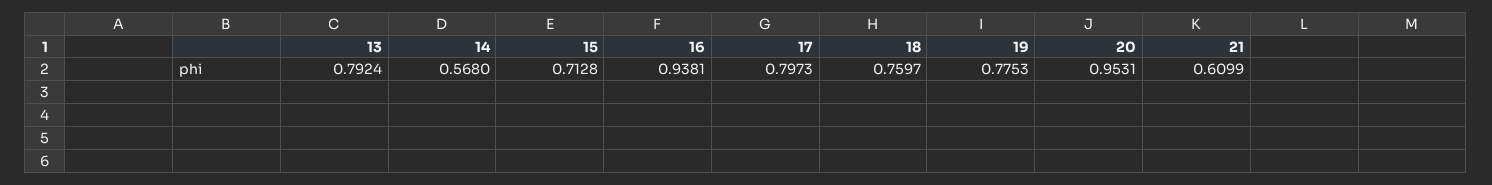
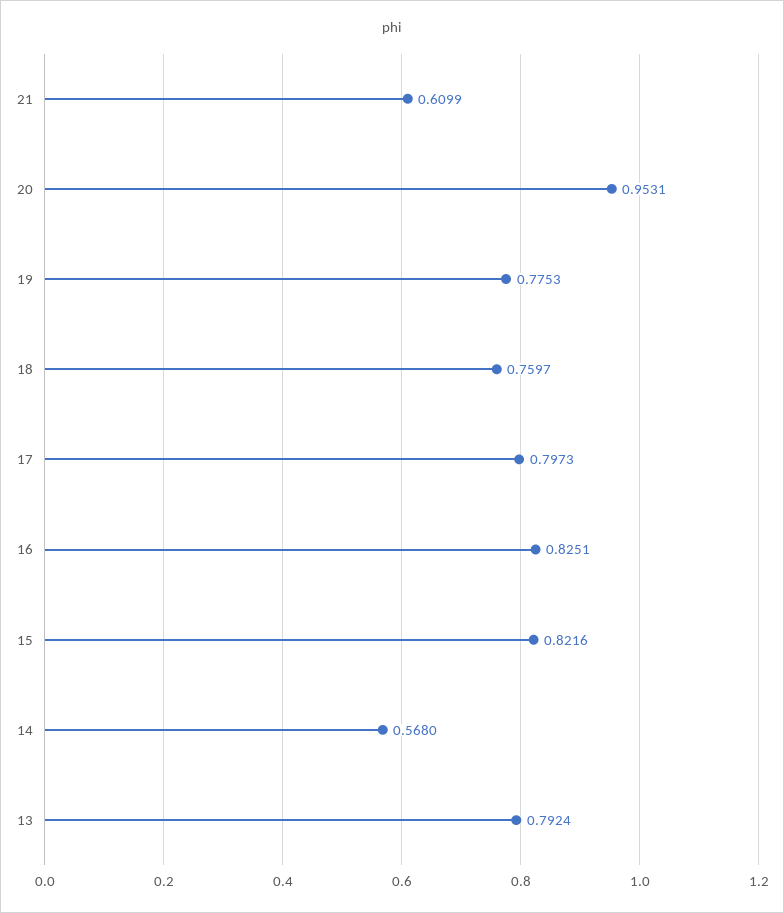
  {
    "13": 0.7924,
    "14": 0.568,
-   "15": 0.7128,
+   "15": 0.8216,
-   "16": 0.9381,
+   "16": 0.8251,
    "17": 0.7973,
    "18": 0.7597,
    "19": 0.7753,
    "20": 0.9531,
    "21": 0.6099
  }

